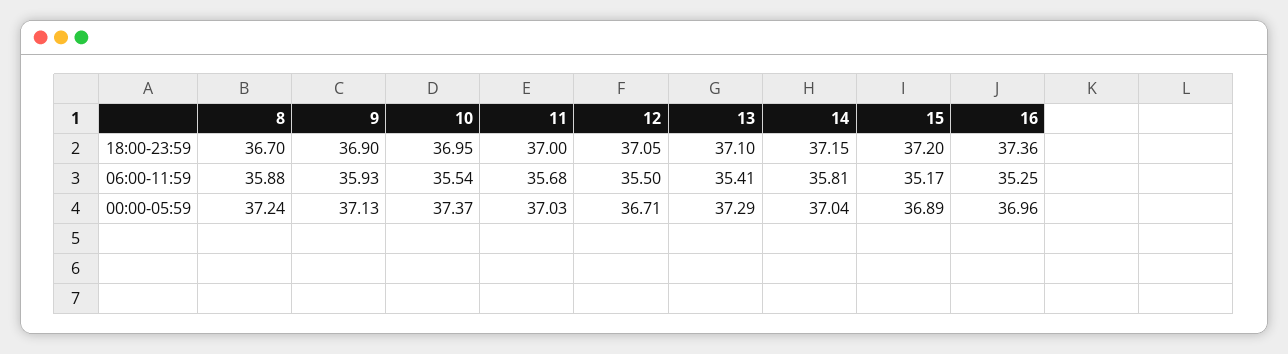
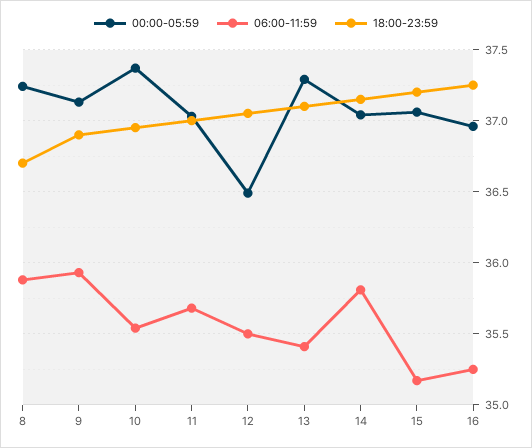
  {
    "18:00-23:59": {
      "8": 36.7,
      "9": 36.9,
      "10": 36.95,
      "11": 37,
      "12": 37.05,
      "13": 37.1,
      "14": 37.15,
      "15": 37.2,
-     "16": 37.36
+     "16": 37.25
    },
    "06:00-11:59": {
      "8": 35.88,
      "9": 35.93,
      "10": 35.54,
      "11": 35.68,
      "12": 35.5,
      "13": 35.41,
      "14": 35.81,
      "15": 35.17,
      "16": 35.25
    },
    "00:00-05:59": {
      "8": 37.24,
      "9": 37.13,
      "10": 37.37,
      "11": 37.03,
-     "12": 36.71,
+     "12": 36.5,
      "13": 37.29,
      "14": 37.04,
-     "15": 36.89,
+     "15": 37.05,
      "16": 36.96
    }
  }

